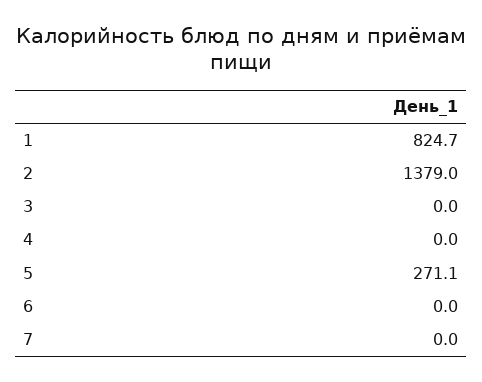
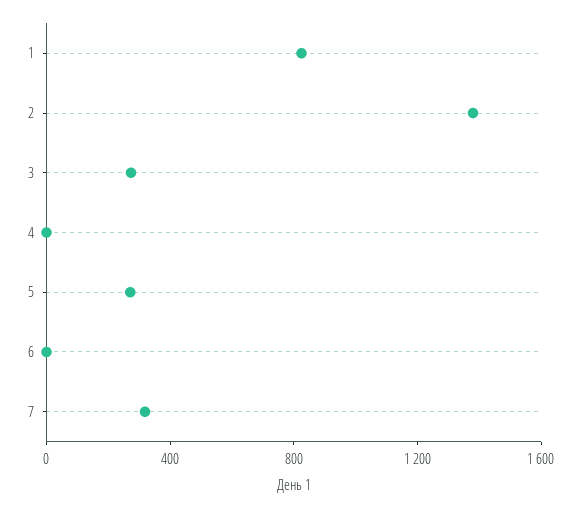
  {
    "1": 824.7,
    "2": 1379,
-   "3": 0,
+   "3": 300,
    "4": 0,
    "5": 271.1,
    "6": 0,
-   "7": 0
+   "7": 300
  }

